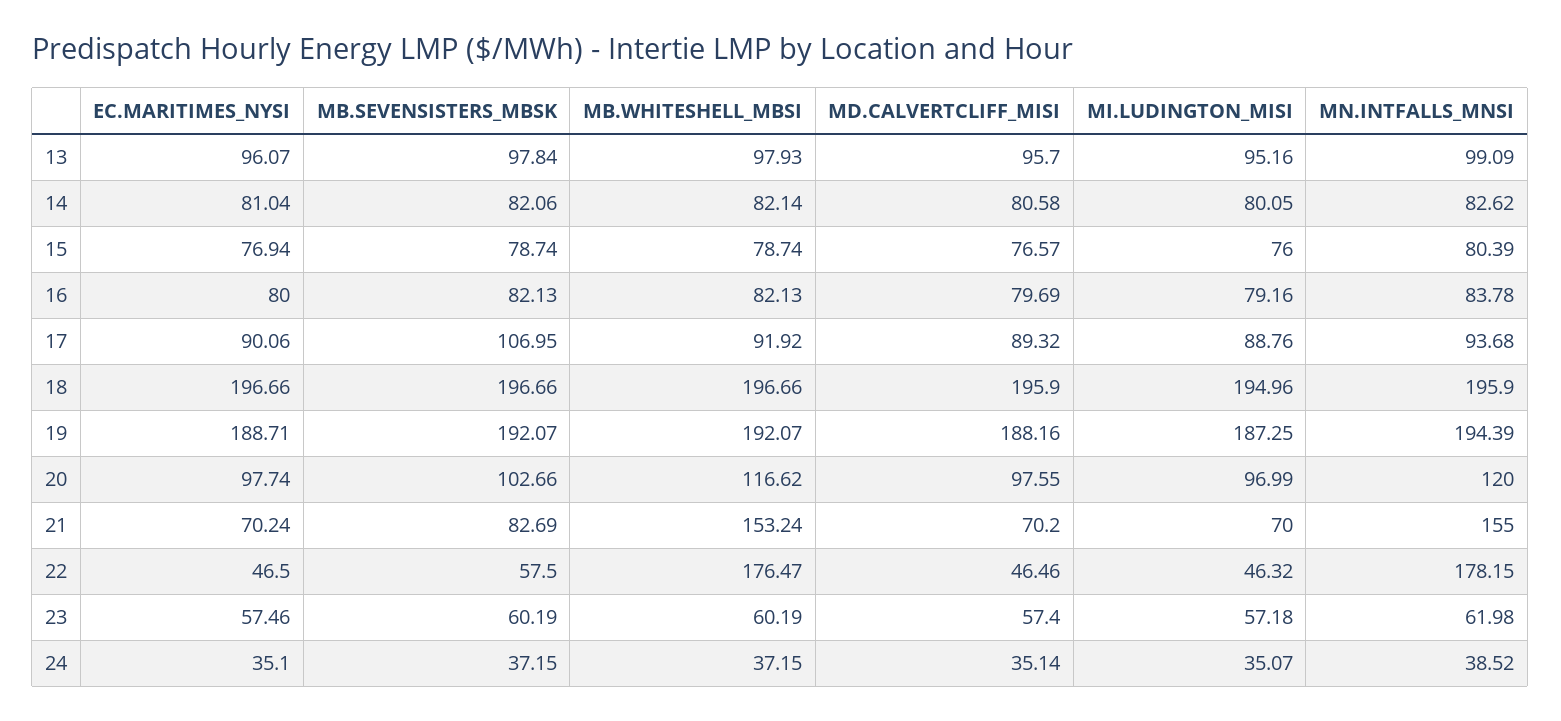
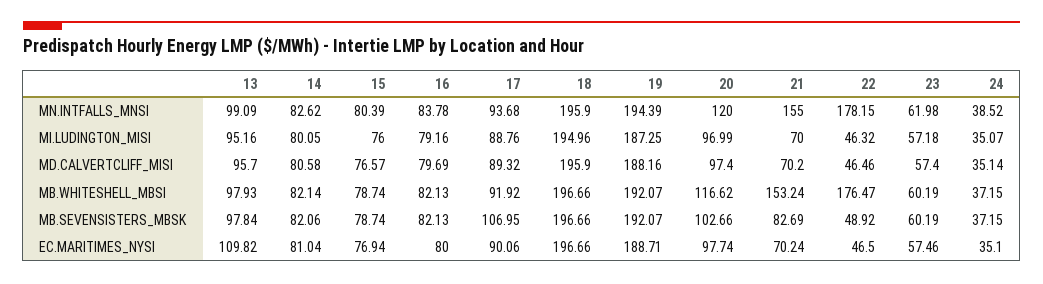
  {
    "EC.MARITIMES_NYSI": {
-     "13": 96.07,
+     "13": 109.82,
      "14": 81.04,
      "15": 76.94,
      "16": 80,
      "17": 90.06,
      "18": 196.66,
      "19": 188.71,
      "20": 97.74,
      "21": 70.24,
      "22": 46.5,
      "23": 57.46,
      "24": 35.1
    },
    "MB.SEVENSISTERS_MBSK": {
      "13": 97.84,
      "14": 82.06,
      "15": 78.74,
      "16": 82.13,
      "17": 106.95,
      "18": 196.66,
      "19": 192.07,
      "20": 102.66,
      "21": 82.69,
-     "22": 57.5,
+     "22": 48.92,
      "23": 60.19,
      "24": 37.15
    },
    "MB.WHITESHELL_MBSI": {
      "13": 97.93,
      "14": 82.14,
      "15": 78.74,
      "16": 82.13,
      "17": 91.92,
      "18": 196.66,
      "19": 192.07,
      "20": 116.62,
      "21": 153.24,
      "22": 176.47,
      "23": 60.19,
      "24": 37.15
    },
    "MD.CALVERTCLIFF_MISI": {
      "13": 95.7,
      "14": 80.58,
      "15": 76.57,
      "16": 79.69,
      "17": 89.32,
      "18": 195.9,
      "19": 188.16,
-     "20": 97.55,
+     "20": 97.4,
      "21": 70.2,
      "22": 46.46,
      "23": 57.4,
      "24": 35.14
    },
    "MI.LUDINGTON_MISI": {
      "13": 95.16,
      "14": 80.05,
      "15": 76,
      "16": 79.16,
      "17": 88.76,
      "18": 194.96,
      "19": 187.25,
      "20": 96.99,
      "21": 70,
      "22": 46.32,
      "23": 57.18,
      "24": 35.07
    },
    "MN.INTFALLS_MNSI": {
      "13": 99.09,
      "14": 82.62,
      "15": 80.39,
      "16": 83.78,
      "17": 93.68,
      "18": 195.9,
      "19": 194.39,
      "20": 120,
      "21": 155,
      "22": 178.15,
      "23": 61.98,
      "24": 38.52
    }
  }

